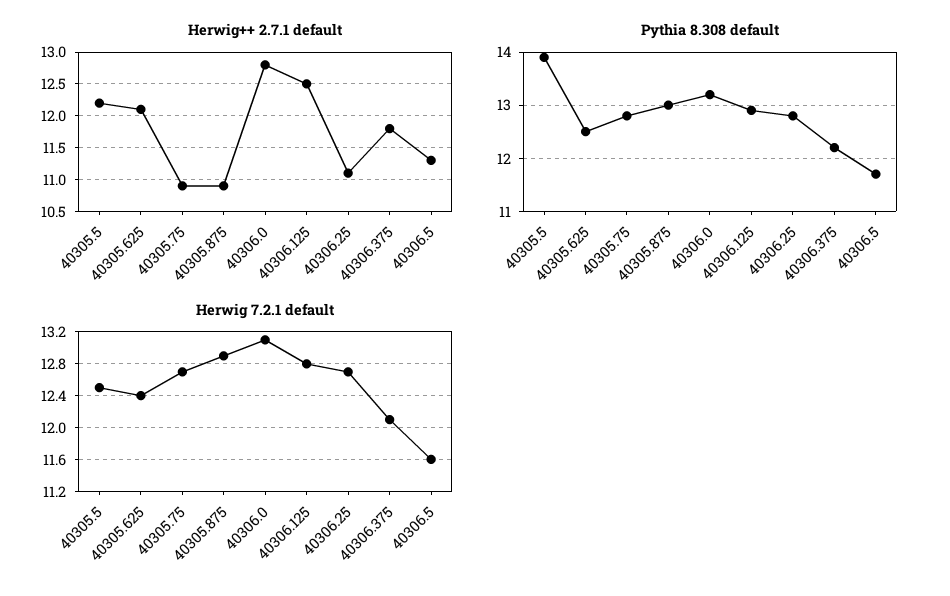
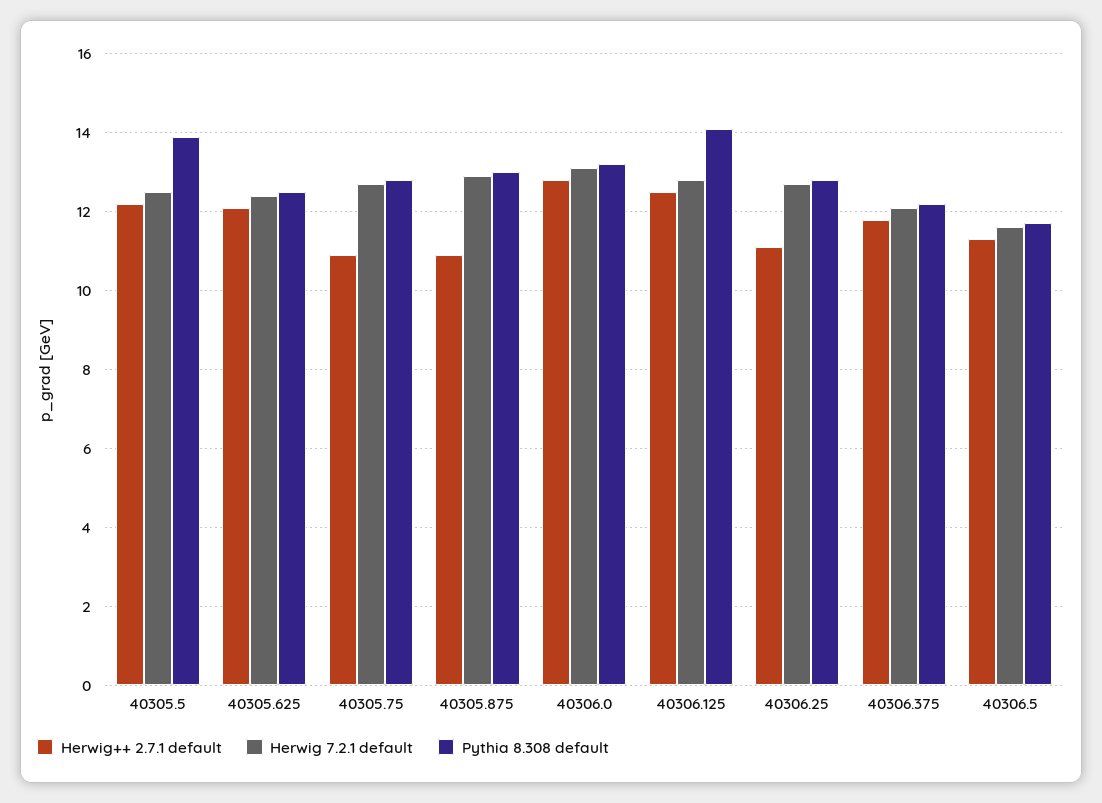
  {
    "Herwig++ 2.7.1 default": {
      "40305.5": 12.2,
      "40305.625": 12.1,
      "40305.75": 10.9,
      "40305.875": 10.9,
      "40306.0": 12.8,
      "40306.125": 12.5,
      "40306.25": 11.1,
      "40306.375": 11.8,
      "40306.5": 11.3
    },
    "Pythia 8.308 default": {
      "40305.5": 14,
      "40305.625": 12.5,
      "40305.75": 13,
      "40305.875": 13,
      "40306.0": 13,
-     "40306.125": 13,
+     "40306.125": 14,
      "40306.25": 13,
      "40306.375": 12,
      "40306.5": 11.5
    },
    "Herwig 7.2.1 default": {
      "40305.5": 12.5,
      "40305.625": 12.4,
      "40305.75": 12.7,
      "40305.875": 12.9,
      "40306.0": 13.1,
      "40306.125": 12.8,
      "40306.25": 12.7,
      "40306.375": 12.1,
      "40306.5": 11.6
    }
  }

